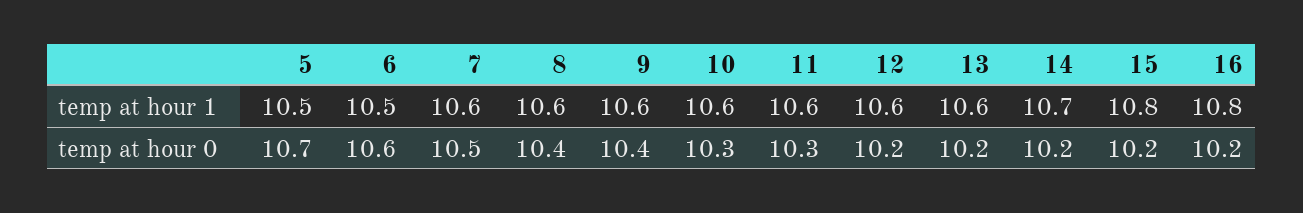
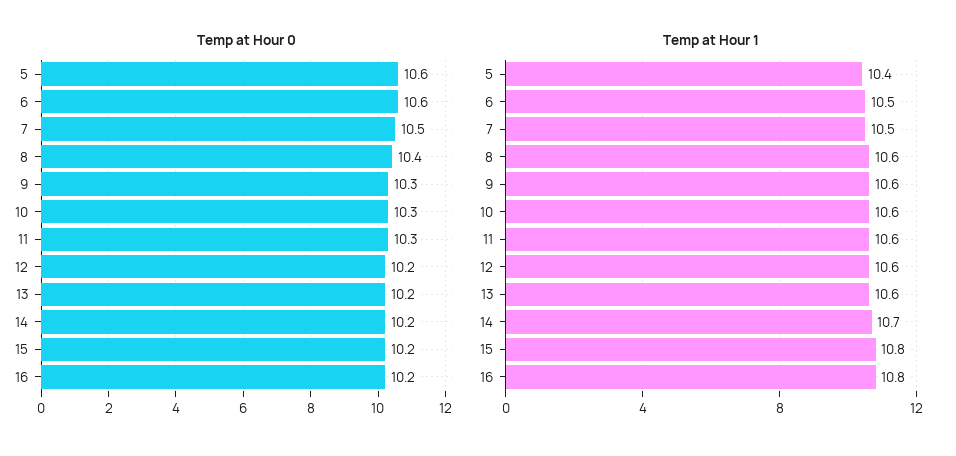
  {
    "temp at hour 1": {
-     "5": 10.5,
+     "5": 10.4,
      "6": 10.5,
-     "7": 10.6,
+     "7": 10.5,
      "8": 10.6,
      "9": 10.6,
      "10": 10.6,
      "11": 10.6,
      "12": 10.6,
      "13": 10.6,
      "14": 10.7,
      "15": 10.8,
      "16": 10.8
    },
    "temp at hour 0": {
-     "5": 10.7,
+     "5": 10.6,
      "6": 10.6,
      "7": 10.5,
      "8": 10.4,
-     "9": 10.4,
+     "9": 10.3,
      "10": 10.3,
      "11": 10.3,
      "12": 10.2,
      "13": 10.2,
      "14": 10.2,
      "15": 10.2,
      "16": 10.2
    }
  }

